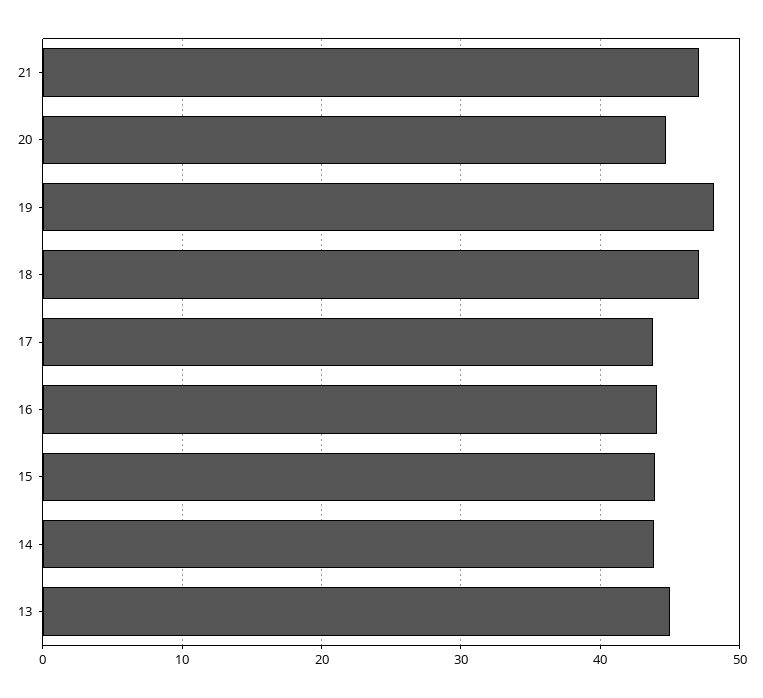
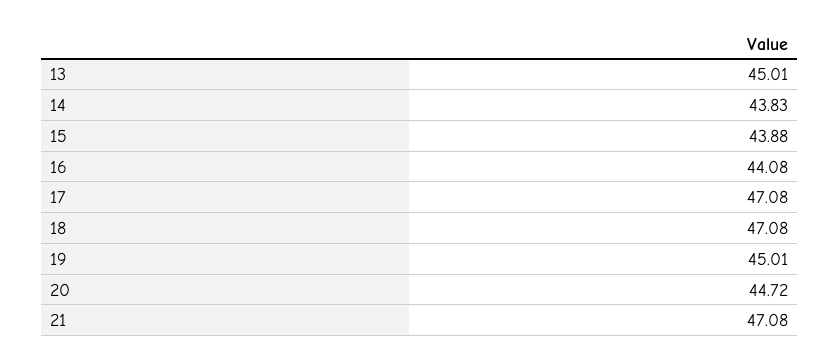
  {
    "21": 47.08,
    "20": 44.72,
-   "19": 48,
+   "19": 45.01,
    "18": 47.08,
-   "17": 44,
+   "17": 47.08,
    "16": 44.08,
    "15": 43.88,
    "14": 43.83,
    "13": 45.01
  }

